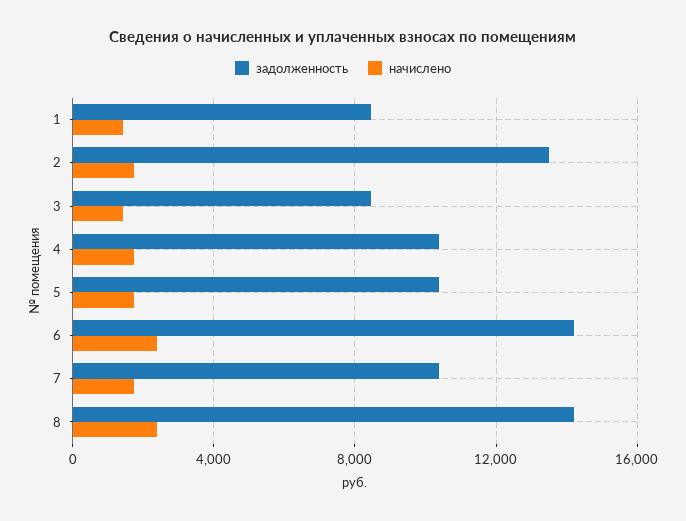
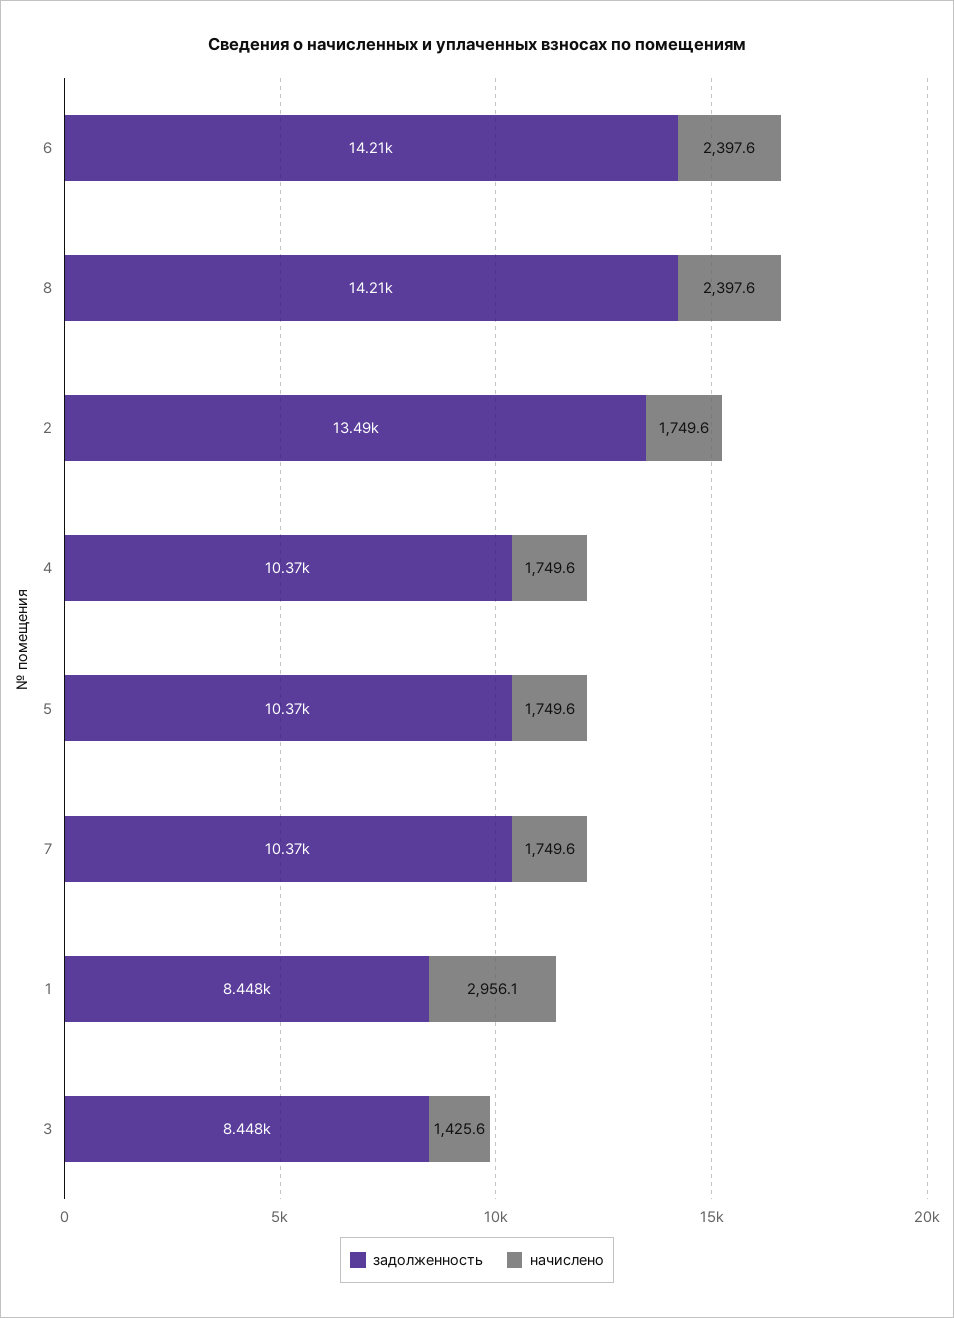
  {
    "задолженность": {
      "1": 8448,
      "2": 13490,
      "3": 8448,
      "4": 10370,
      "5": 10370,
      "6": 14210,
      "7": 10370,
      "8": 14210
    },
    "начислено": {
-     "1": 1500,
+     "1": 2956.1,
      "2": 1749.6,
      "3": 1425.6,
      "4": 1749.6,
      "5": 1749.6,
      "6": 2397.6,
      "7": 1749.6,
      "8": 2397.6
    }
  }

